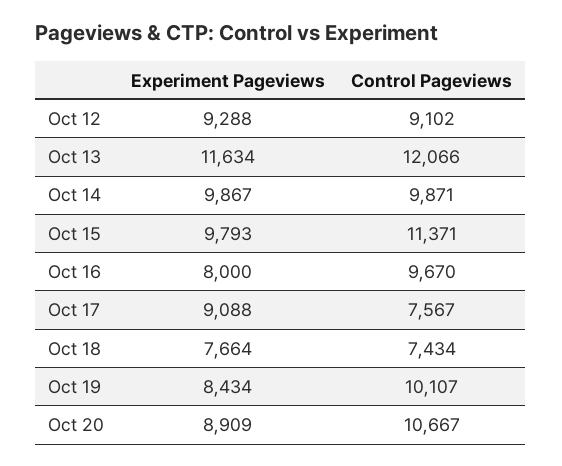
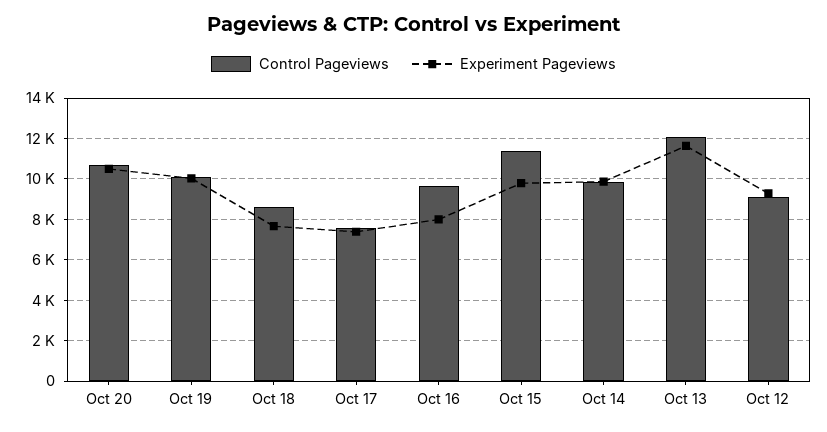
  {
    "Experiment Pageviews": {
      "Oct 12": 9288,
      "Oct 13": 11634,
      "Oct 14": 9867,
      "Oct 15": 9793,
      "Oct 16": 8000,
-     "Oct 17": 9088,
+     "Oct 17": 7500,
      "Oct 18": 7664,
-     "Oct 19": 8434,
+     "Oct 19": 10000,
-     "Oct 20": 8909
+     "Oct 20": 10500
    },
    "Control Pageviews": {
      "Oct 12": 9102,
      "Oct 13": 12066,
      "Oct 14": 9871,
      "Oct 15": 11371,
      "Oct 16": 9670,
      "Oct 17": 7567,
-     "Oct 18": 7434,
+     "Oct 18": 8500,
      "Oct 19": 10107,
      "Oct 20": 10667
    }
  }

